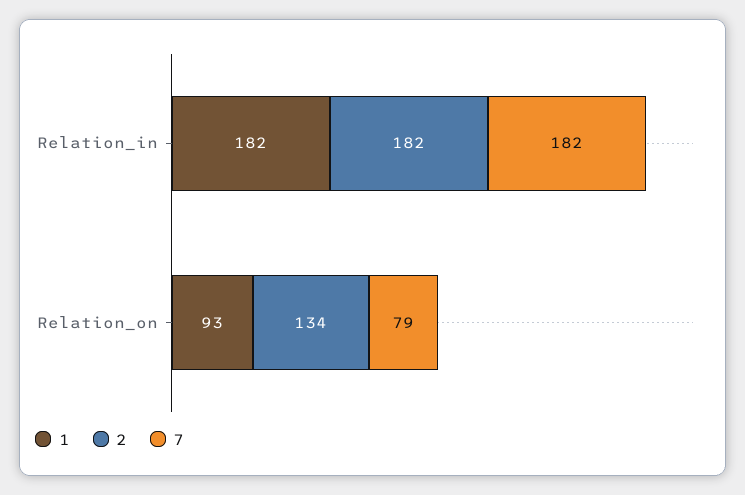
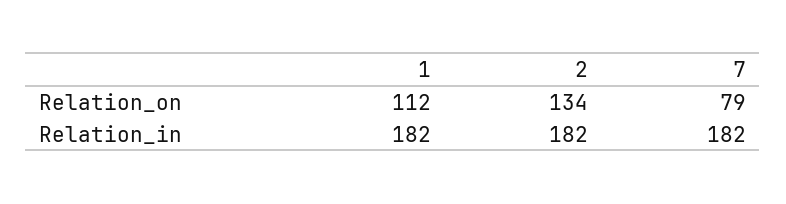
  {
    "1": {
      "Relation_in": 182,
-     "Relation_on": 93
+     "Relation_on": 112
    },
    "2": {
      "Relation_in": 182,
      "Relation_on": 134
    },
    "7": {
      "Relation_in": 182,
      "Relation_on": 79
    }
  }

